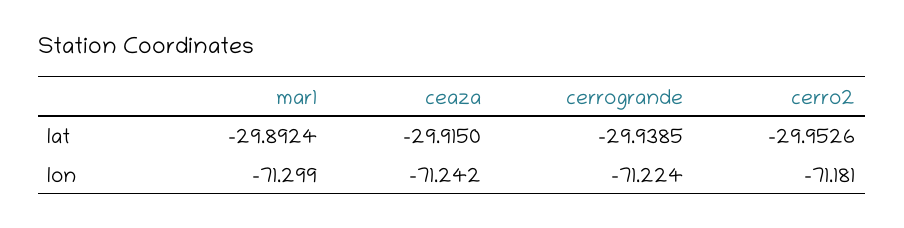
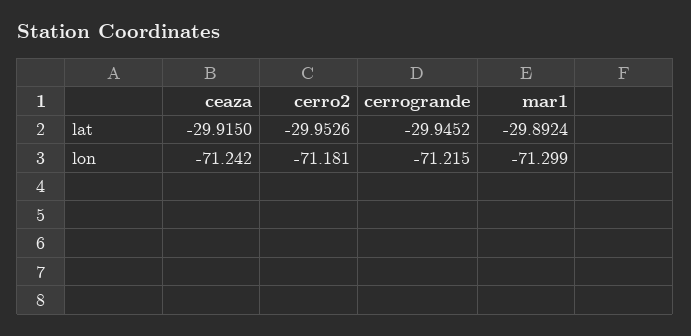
  {
    "mar1": {
      "lat": -29.8924,
      "lon": -71.299
    },
    "ceaza": {
      "lat": -29.915,
      "lon": -71.242
    },
    "cerrogrande": {
-     "lat": -29.9385,
+     "lat": -29.9452,
-     "lon": -71.224
+     "lon": -71.215
    },
    "cerro2": {
      "lat": -29.9526,
      "lon": -71.181
    }
  }

